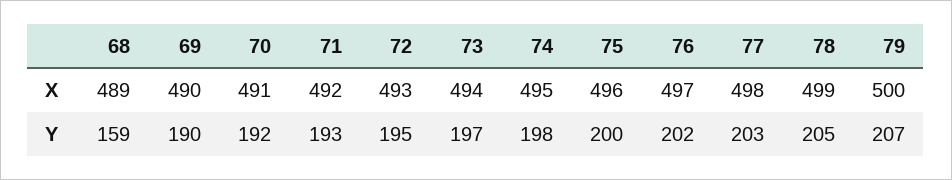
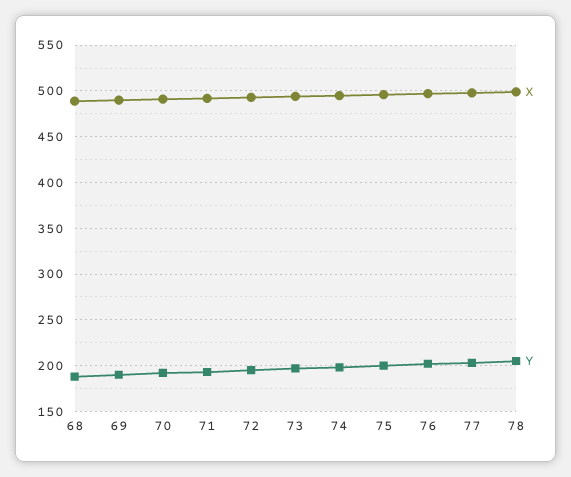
  {
    "X": {
      "68": 489,
      "69": 490,
      "70": 491,
      "71": 492,
      "72": 493,
      "73": 494,
      "74": 495,
      "75": 496,
      "76": 497,
      "77": 498,
-     "78": 499,
+     "78": 499
-     "79": 500
    },
    "Y": {
-     "68": 159,
+     "68": 190,
      "69": 190,
      "70": 192,
      "71": 193,
      "72": 195,
      "73": 197,
      "74": 198,
      "75": 200,
      "76": 202,
      "77": 203,
-     "78": 205,
+     "78": 205
-     "79": 207
    }
  }

